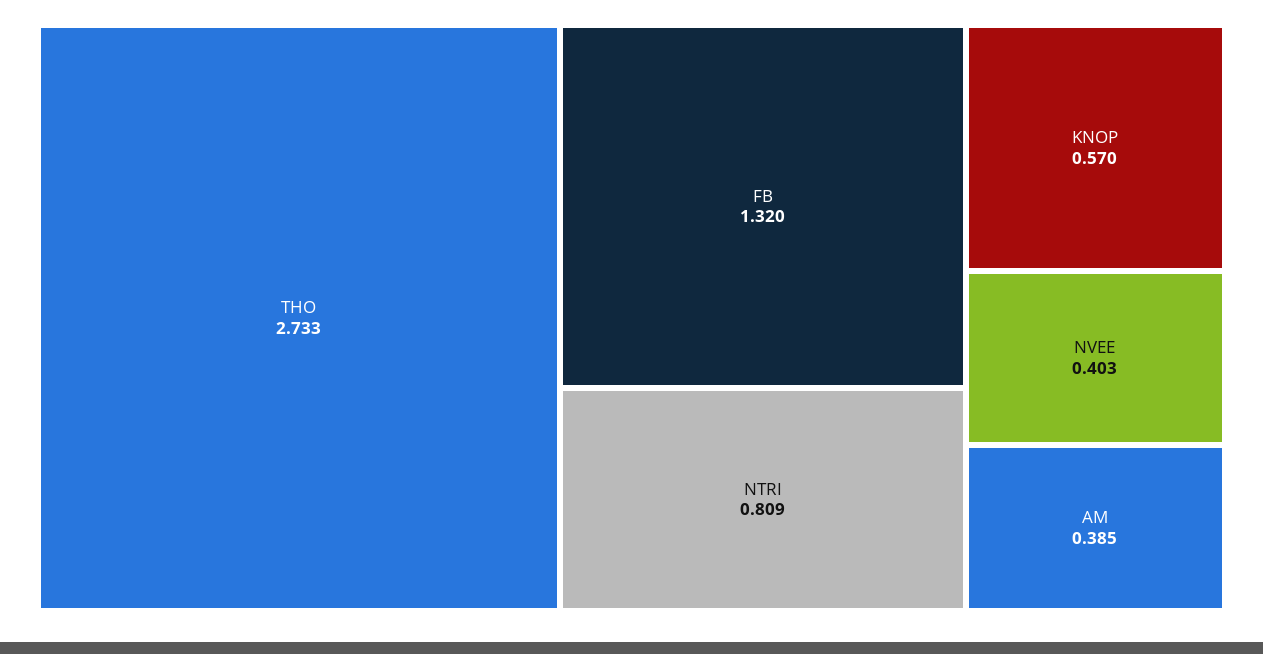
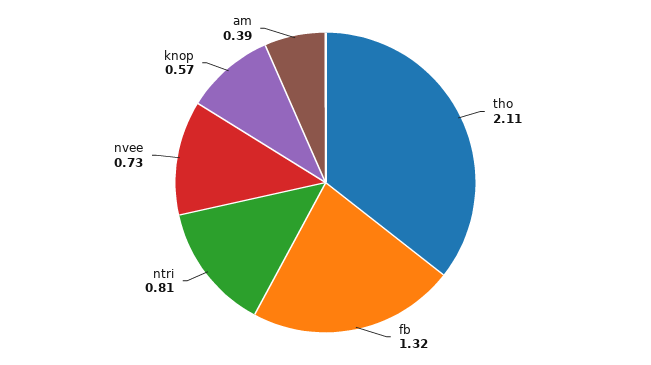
  {
-   "THO": 2.733,
+   "THO": 2.11,
    "FB": 1.32,
    "NTRI": 0.809,
    "KNOP": 0.57,
-   "NVEE": 0.403,
+   "NVEE": 0.73,
    "AM": 0.385
  }

